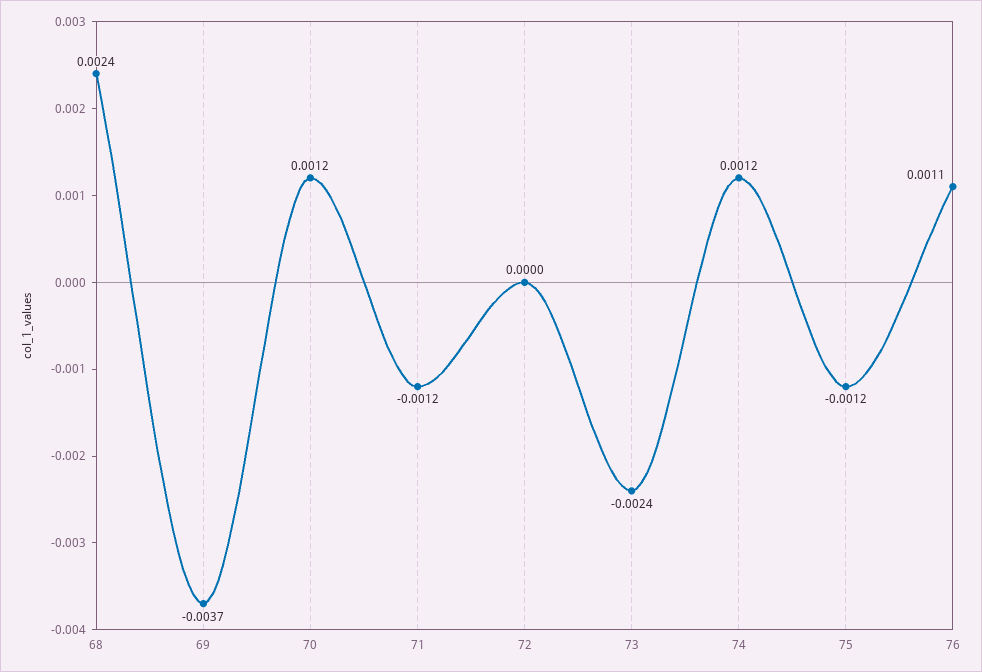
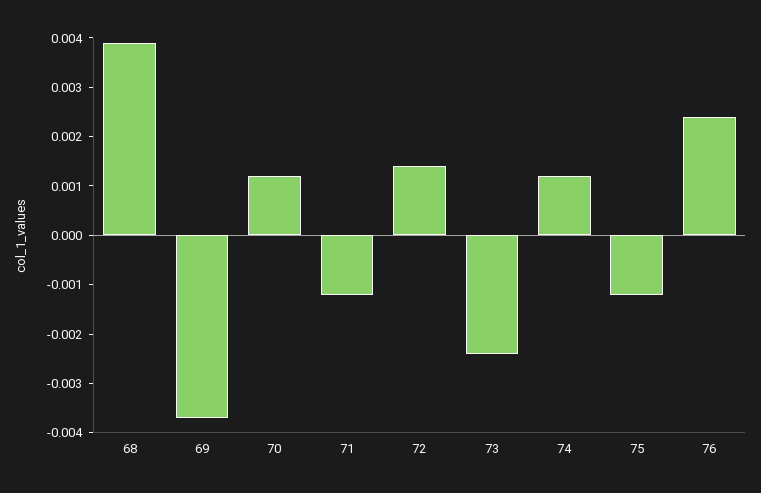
  {
-   "68": 0.0024,
+   "68": 0.004,
    "69": -0.0037,
    "70": 0.0012,
    "71": -0.0012,
-   "72": 0,
+   "72": 0.0015,
    "73": -0.0024,
    "74": 0.0012,
    "75": -0.0012,
-   "76": 0.0011
+   "76": 0.0025
  }

